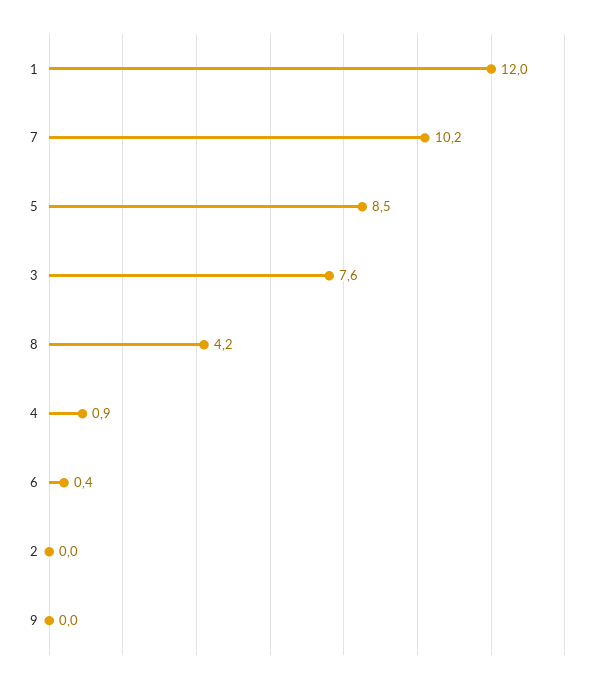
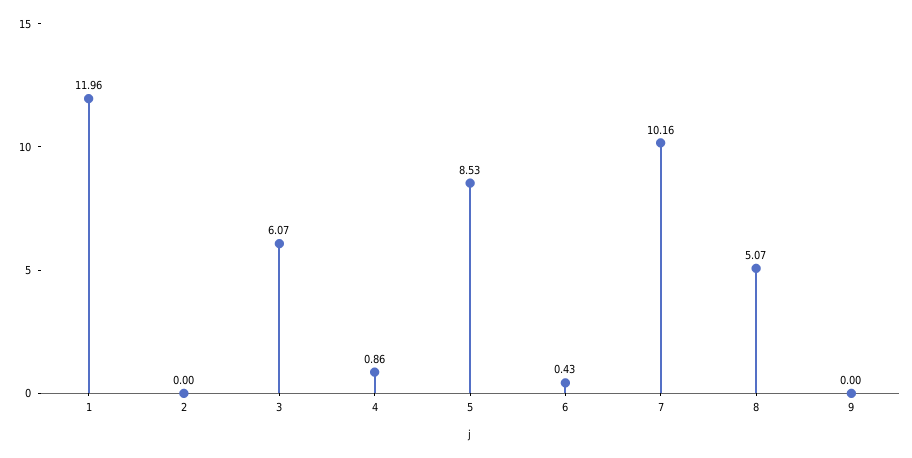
  {
    "1": 11.96,
    "7": 10.16,
    "5": 8.53,
-   "3": 7.6,
+   "3": 6.07,
-   "8": 4.2,
+   "8": 5.07,
    "4": 0.86,
    "6": 0.43,
    "2": 0,
    "9": 0
  }

